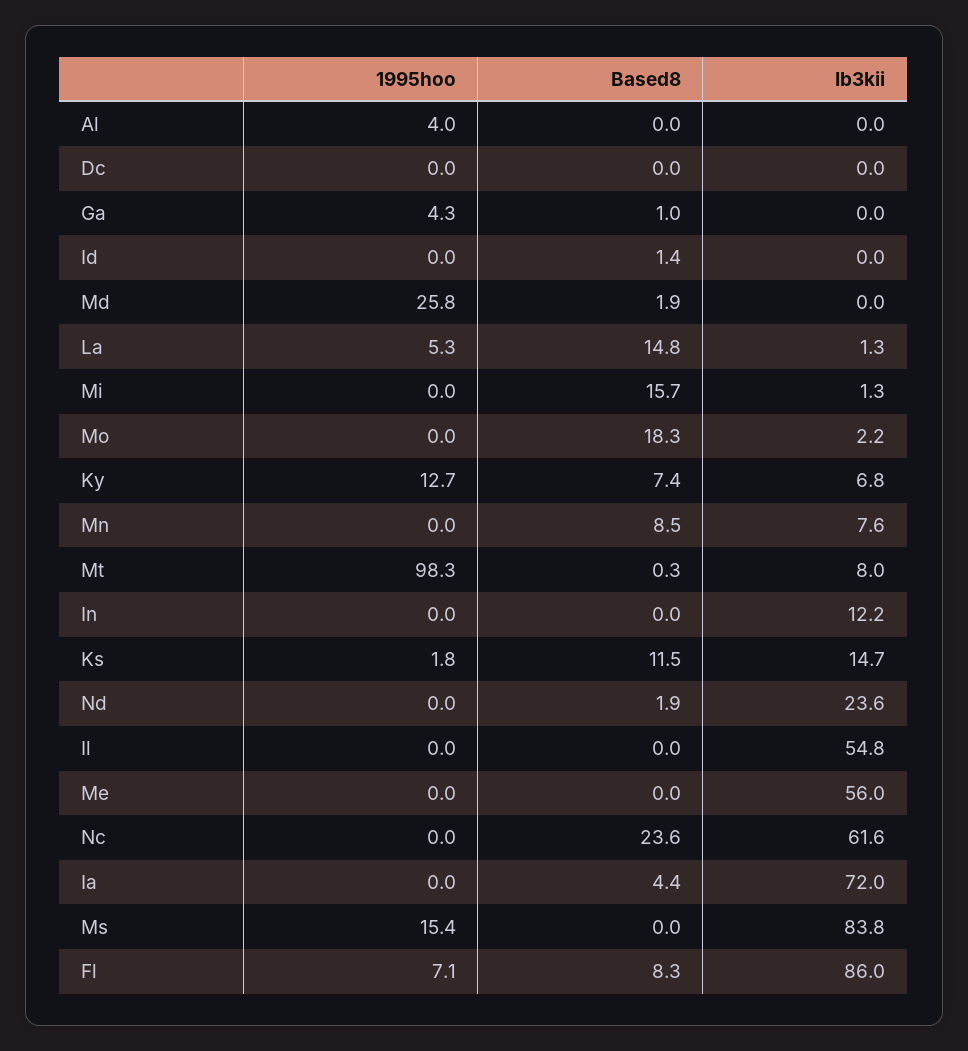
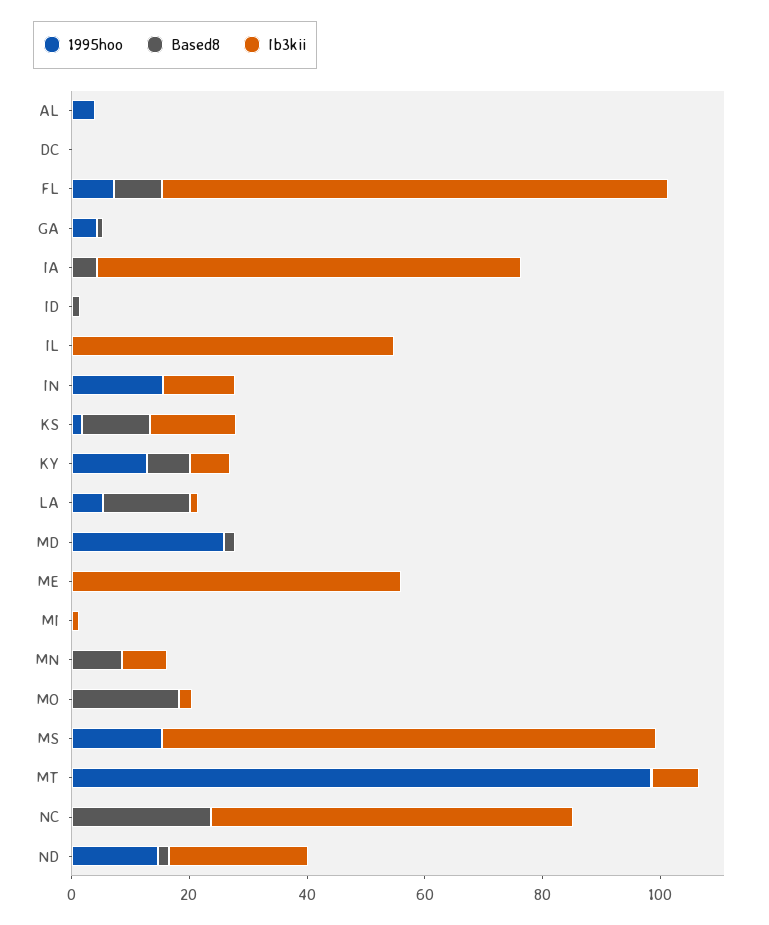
  {
    "1995hoo": {
      "Al": 4,
      "Dc": 0,
      "Ga": 4.3,
      "Id": 0,
      "Md": 25.8,
      "La": 5.3,
      "Mi": 0,
      "Mo": 0,
      "Ky": 12.7,
      "Mn": 0,
      "Mt": 98.3,
-     "In": 0,
+     "In": 15,
      "Ks": 1.8,
-     "Nd": 0,
+     "Nd": 15,
      "Il": 0,
      "Me": 0,
      "Nc": 0,
      "Ia": 0,
      "Ms": 15.4,
      "Fl": 7.1
    },
    "Based8": {
      "Al": 0,
      "Dc": 0,
      "Ga": 1,
      "Id": 1.4,
      "Md": 1.9,
      "La": 14.8,
-     "Mi": 15.7,
+     "Mi": 0,
      "Mo": 18.3,
      "Ky": 7.4,
      "Mn": 8.5,
      "Mt": 0.3,
      "In": 0,
      "Ks": 11.5,
      "Nd": 1.9,
      "Il": 0,
      "Me": 0,
      "Nc": 23.6,
      "Ia": 4.4,
      "Ms": 0,
      "Fl": 8.3
    },
    "Ib3kii": {
      "Al": 0,
      "Dc": 0,
      "Ga": 0,
      "Id": 0,
      "Md": 0,
      "La": 1.3,
      "Mi": 1.3,
      "Mo": 2.2,
      "Ky": 6.8,
      "Mn": 7.6,
      "Mt": 8,
      "In": 12.2,
      "Ks": 14.7,
      "Nd": 23.6,
      "Il": 54.8,
      "Me": 56,
      "Nc": 61.6,
      "Ia": 72,
      "Ms": 83.8,
      "Fl": 86
    }
  }

